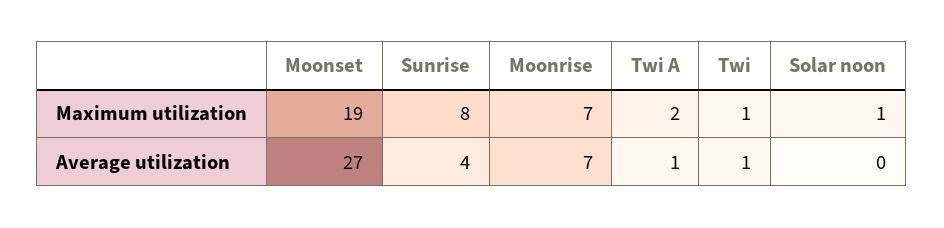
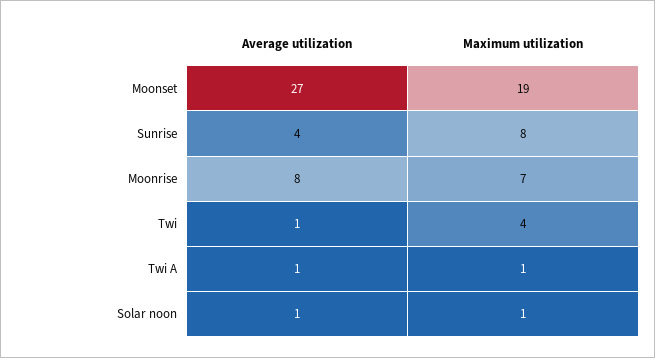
  {
    "Moonset": {
      "Maximum utilization": 19,
      "Average utilization": 27
    },
    "Sunrise": {
      "Maximum utilization": 8,
      "Average utilization": 4
    },
    "Moonrise": {
      "Maximum utilization": 7,
-     "Average utilization": 7
+     "Average utilization": 8
    },
    "Twi A": {
-     "Maximum utilization": 2,
+     "Maximum utilization": 1,
      "Average utilization": 1
    },
    "Twi": {
-     "Maximum utilization": 1,
+     "Maximum utilization": 4,
      "Average utilization": 1
    },
    "Solar noon": {
      "Maximum utilization": 1,
-     "Average utilization": 0
+     "Average utilization": 1
    }
  }

